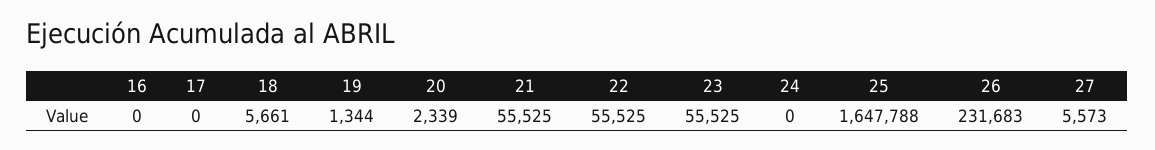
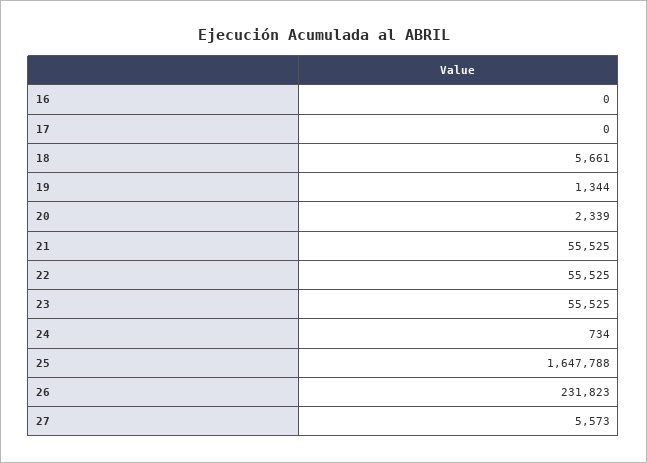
  {
    "16": 0,
    "17": 0,
    "18": 5661,
    "19": 1344,
    "20": 2339,
    "21": 55525,
    "22": 55525,
    "23": 55525,
-   "24": 0,
+   "24": 734,
    "25": 1647788,
-   "26": 231683,
+   "26": 231823,
    "27": 5573
  }

